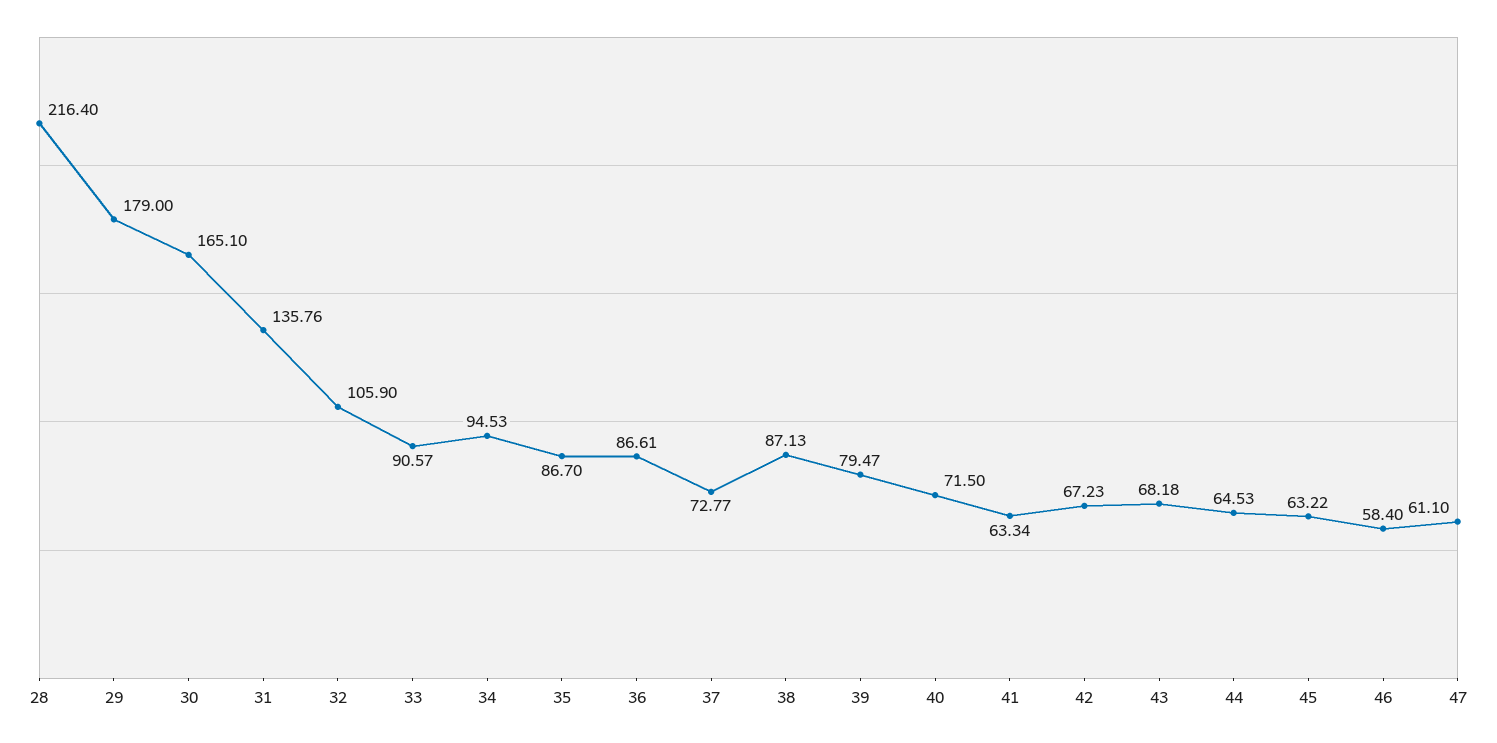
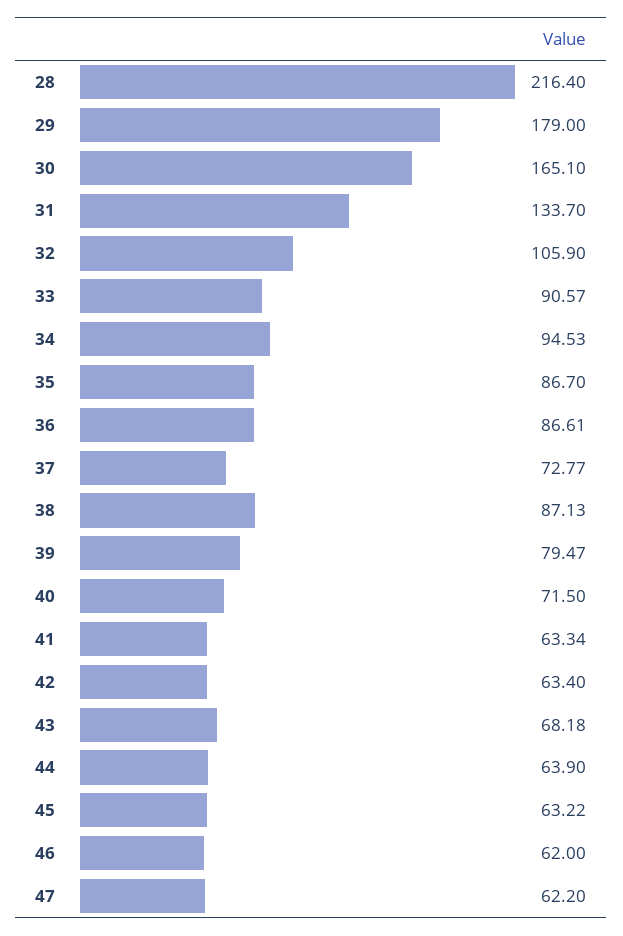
  {
    "28": 216.4,
    "29": 179,
    "30": 165.1,
-   "31": 135.76,
+   "31": 133.7,
    "32": 105.9,
    "33": 90.57,
    "34": 94.53,
    "35": 86.7,
    "36": 86.61,
    "37": 72.77,
    "38": 87.13,
    "39": 79.47,
    "40": 71.5,
    "41": 63.34,
-   "42": 67.23,
+   "42": 63.4,
    "43": 68.18,
-   "44": 64.53,
+   "44": 63.9,
    "45": 63.22,
-   "46": 58.4,
+   "46": 62,
-   "47": 61.1
+   "47": 62.2
  }

